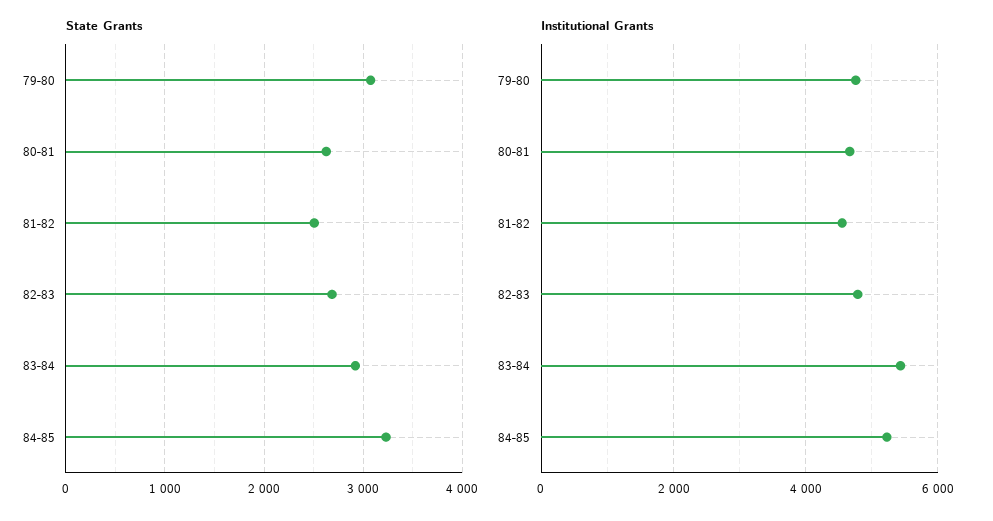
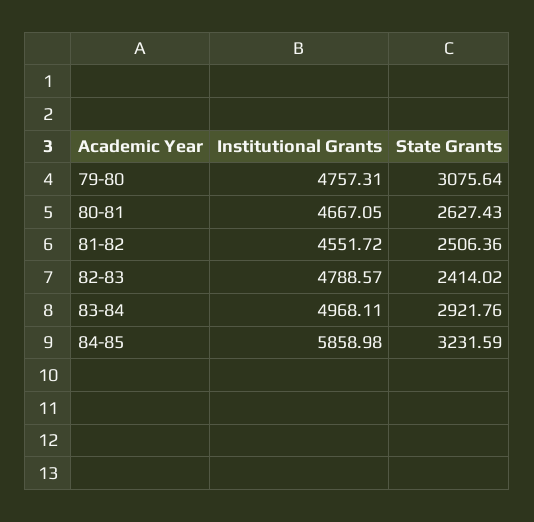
  {
    "State Grants": {
      "79-80": 3075.64,
      "80-81": 2627.43,
      "81-82": 2506.36,
-     "82-83": 2700,
+     "82-83": 2414.02,
      "83-84": 2921.76,
      "84-85": 3231.59
    },
    "Institutional Grants": {
      "79-80": 4757.31,
      "80-81": 4667.05,
      "81-82": 4551.72,
      "82-83": 4788.57,
-     "83-84": 5400,
+     "83-84": 4968.11,
-     "84-85": 5200
+     "84-85": 5858.98
    }
  }

